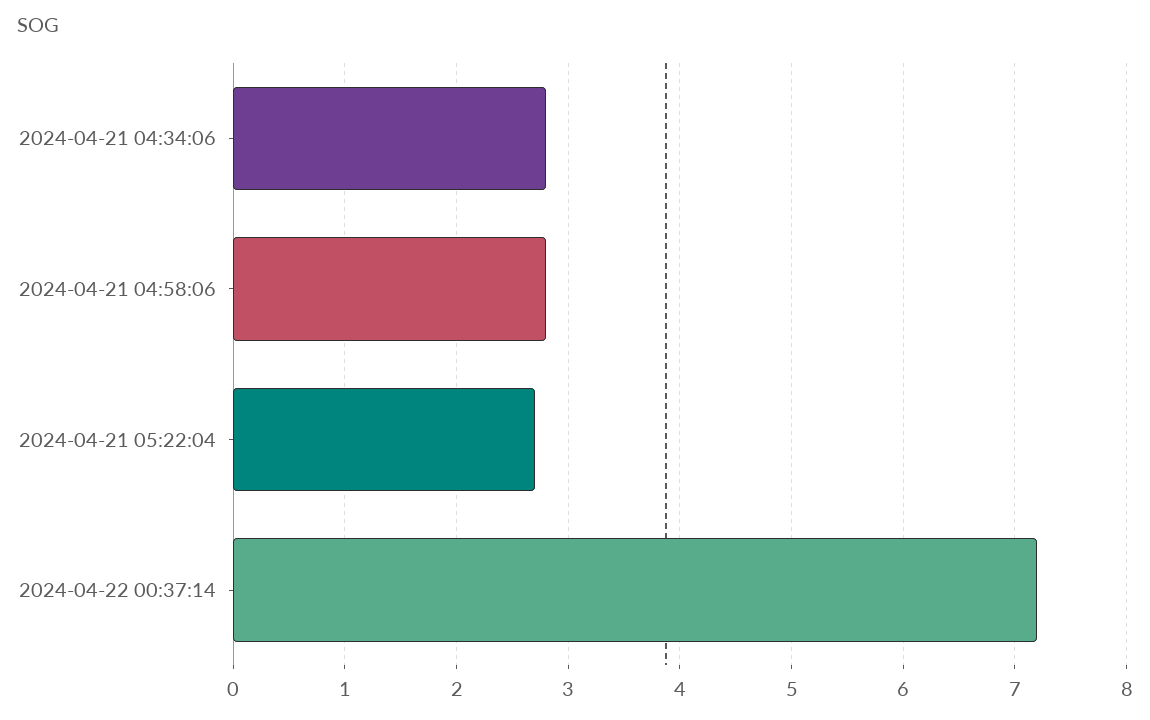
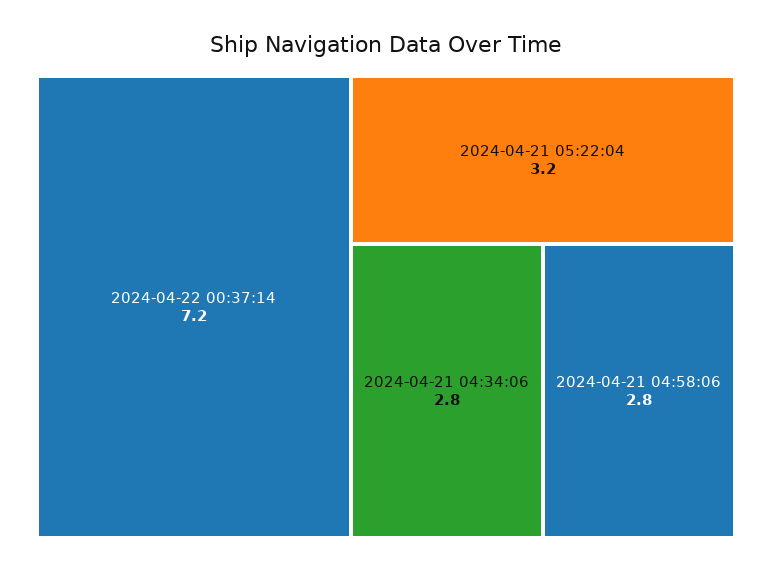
  {
    "2024-04-21 04:34:06": 2.8,
    "2024-04-21 04:58:06": 2.8,
-   "2024-04-21 05:22:04": 2.7,
+   "2024-04-21 05:22:04": 3.2,
    "2024-04-22 00:37:14": 7.2
  }

